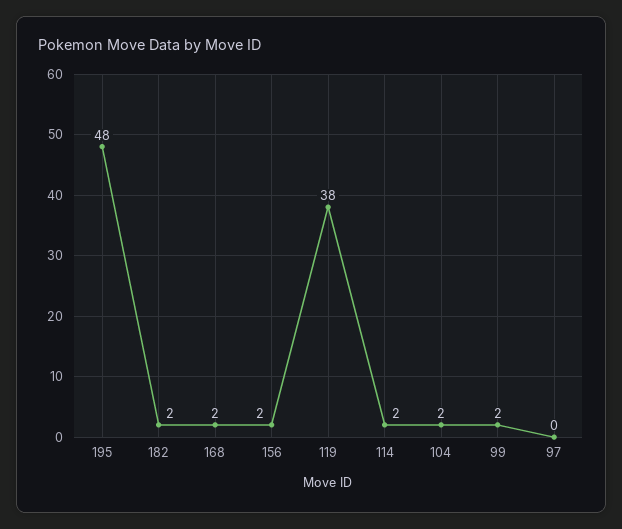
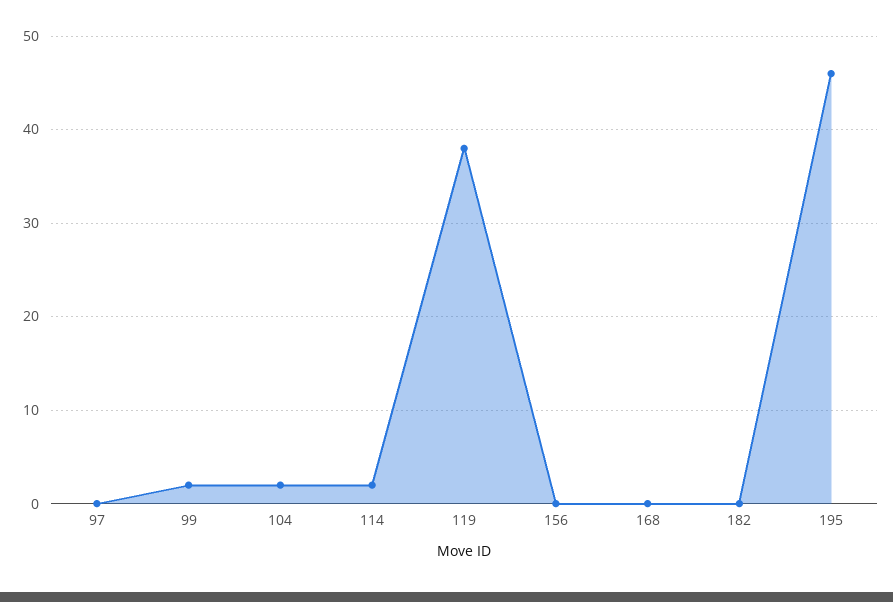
  {
-   "195": 48,
+   "195": 46,
-   "182": 2,
+   "182": 0,
-   "168": 2,
+   "168": 0,
-   "156": 2,
+   "156": 0,
    "119": 38,
    "114": 2,
    "104": 2,
    "99": 2,
    "97": 0
  }

